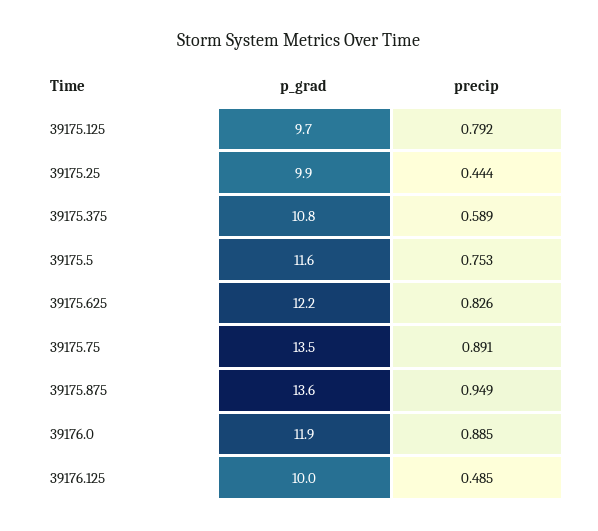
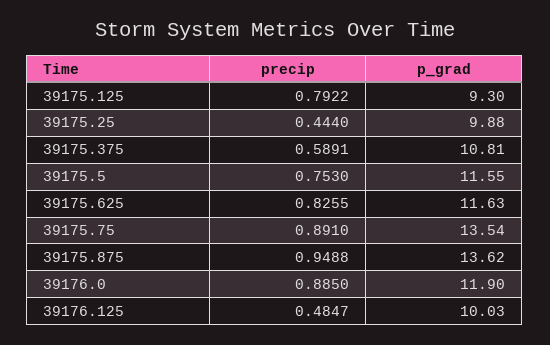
  {
    "p_grad": {
-     "39175.125": 9.7,
+     "39175.125": 9.3,
      "39175.25": 9.88,
      "39175.375": 10.81,
      "39175.5": 11.55,
-     "39175.625": 12.2,
+     "39175.625": 11.63,
      "39175.75": 13.54,
      "39175.875": 13.62,
      "39176.0": 11.9,
      "39176.125": 10.03
    },
    "precip": {
      "39175.125": 0.7922,
      "39175.25": 0.444,
      "39175.375": 0.5891,
      "39175.5": 0.753,
      "39175.625": 0.8255,
      "39175.75": 0.891,
      "39175.875": 0.9488,
      "39176.0": 0.885,
      "39176.125": 0.4847
    }
  }

